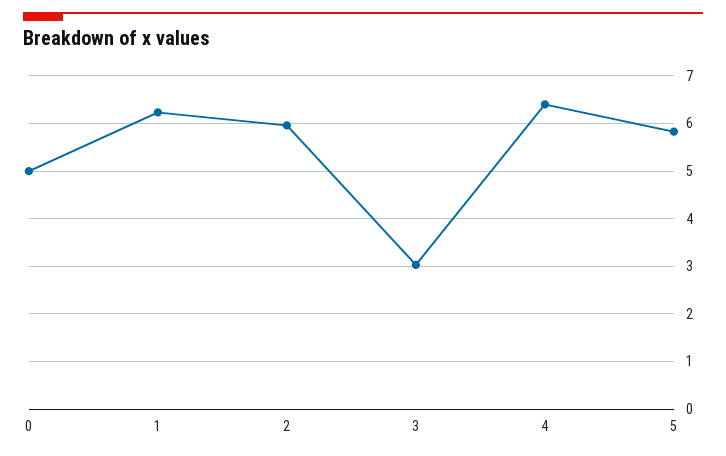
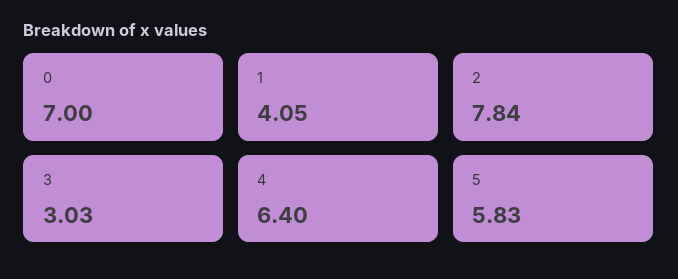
  {
-   "0": 5,
+   "0": 7,
-   "1": 6.2,
+   "1": 4.05,
-   "2": 6,
+   "2": 7.84,
    "3": 3.03,
    "4": 6.4,
    "5": 5.83
  }

